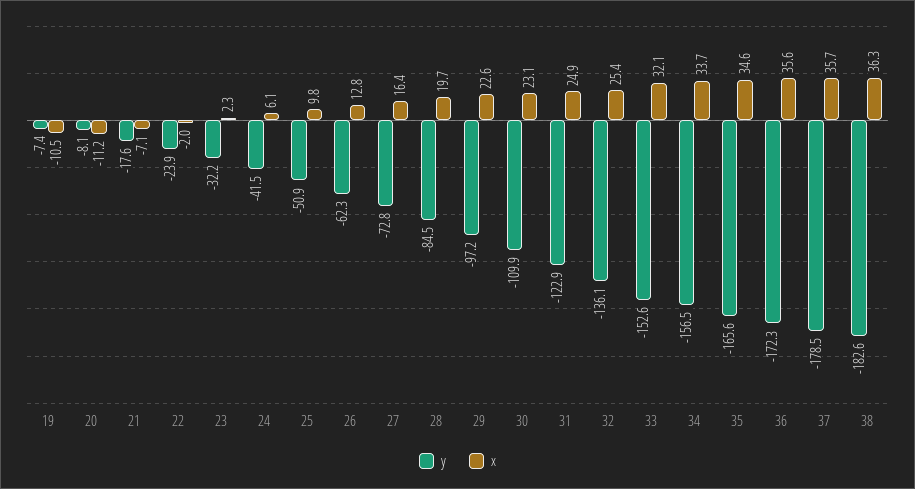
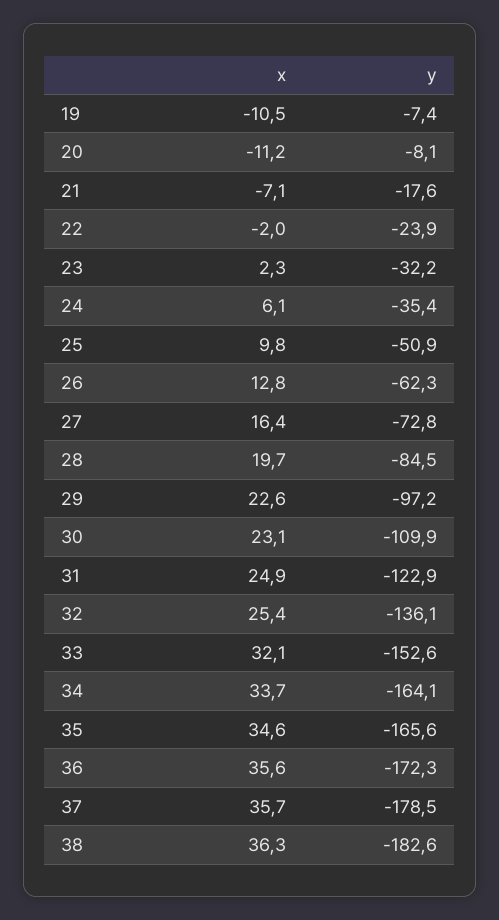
  {
    "y": {
      "19": -7.4,
      "20": -8.1,
      "21": -17.6,
      "22": -23.9,
      "23": -32.2,
-     "24": -41.5,
+     "24": -35.4,
      "25": -50.9,
      "26": -62.3,
      "27": -72.8,
      "28": -84.5,
      "29": -97.2,
      "30": -109.9,
      "31": -122.9,
      "32": -136.1,
      "33": -152.6,
-     "34": -156.5,
+     "34": -164.1,
      "35": -165.6,
      "36": -172.3,
      "37": -178.5,
      "38": -182.6
    },
    "x": {
      "19": -10.5,
      "20": -11.2,
      "21": -7.1,
      "22": -2,
      "23": 2.3,
      "24": 6.1,
      "25": 9.8,
      "26": 12.8,
      "27": 16.4,
      "28": 19.7,
      "29": 22.6,
      "30": 23.1,
      "31": 24.9,
      "32": 25.4,
      "33": 32.1,
      "34": 33.7,
      "35": 34.6,
      "36": 35.6,
      "37": 35.7,
      "38": 36.3
    }
  }

